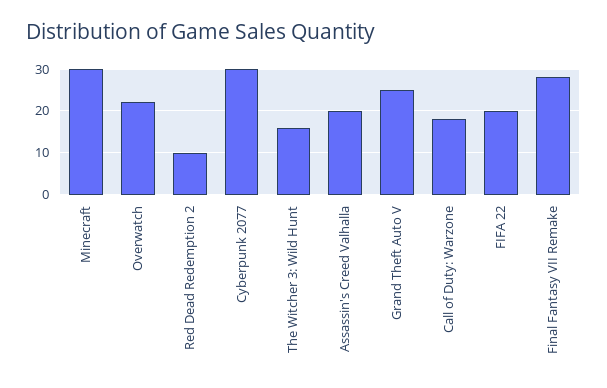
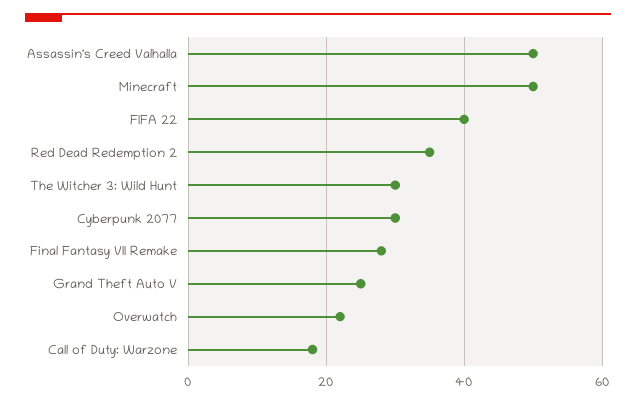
  {
-   "Minecraft": 30,
+   "Minecraft": 50,
    "Overwatch": 20,
-   "Red Dead Redemption 2": 10,
+   "Red Dead Redemption 2": 35,
    "Cyberpunk 2077": 30,
-   "The Witcher 3: Wild Hunt": 15,
+   "The Witcher 3: Wild Hunt": 30,
-   "Assassin's Creed Valhalla": 20,
+   "Assassin's Creed Valhalla": 50,
    "Grand Theft Auto V": 25,
    "Call of Duty: Warzone": 20,
-   "FIFA 22": 20,
+   "FIFA 22": 40,
    "Final Fantasy VII Remake": 30
  }

